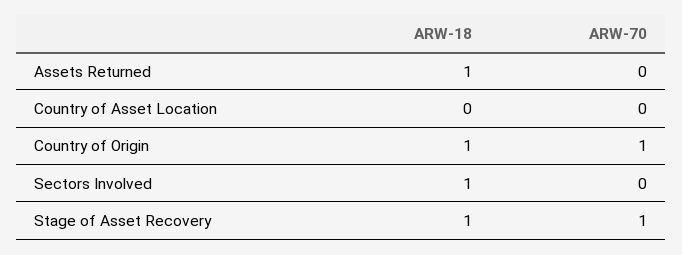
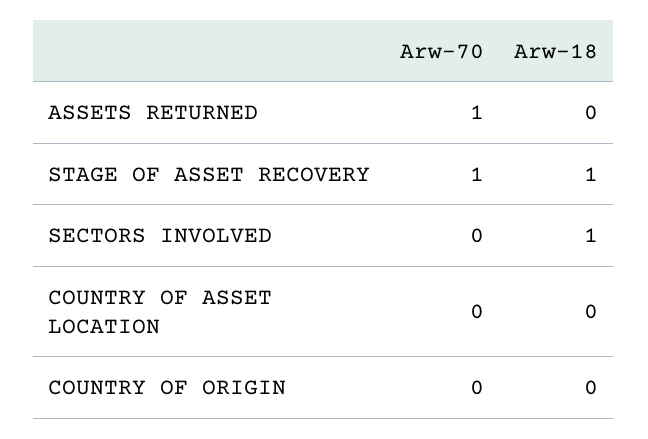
  {
    "ARW-18": {
-     "Assets Returned": 1,
+     "Assets Returned": 0,
      "Country of Asset Location": 0,
-     "Country of Origin": 1,
+     "Country of Origin": 0,
      "Sectors Involved": 1,
      "Stage of Asset Recovery": 1
    },
    "ARW-70": {
-     "Assets Returned": 0,
+     "Assets Returned": 1,
      "Country of Asset Location": 0,
-     "Country of Origin": 1,
+     "Country of Origin": 0,
      "Sectors Involved": 0,
      "Stage of Asset Recovery": 1
    }
  }

